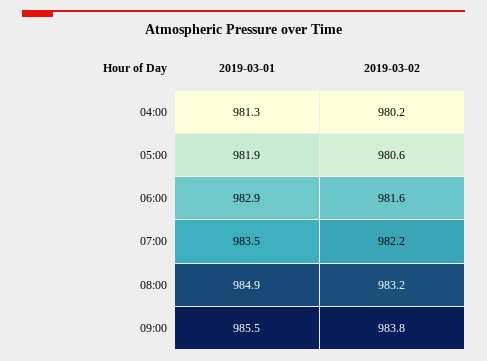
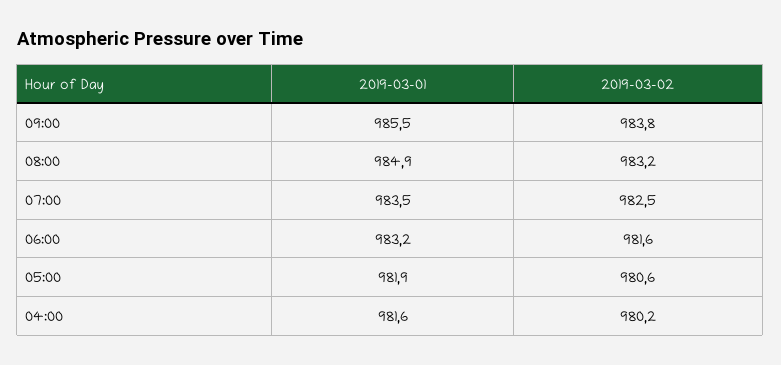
  {
    "2019-03-01": {
-     "04:00": 981.3,
+     "04:00": 981.6,
      "05:00": 981.9,
-     "06:00": 982.9,
+     "06:00": 983.2,
      "07:00": 983.5,
      "08:00": 984.9,
      "09:00": 985.5
    },
    "2019-03-02": {
      "04:00": 980.2,
      "05:00": 980.6,
      "06:00": 981.6,
-     "07:00": 982.2,
+     "07:00": 982.5,
      "08:00": 983.2,
      "09:00": 983.8
    }
  }

